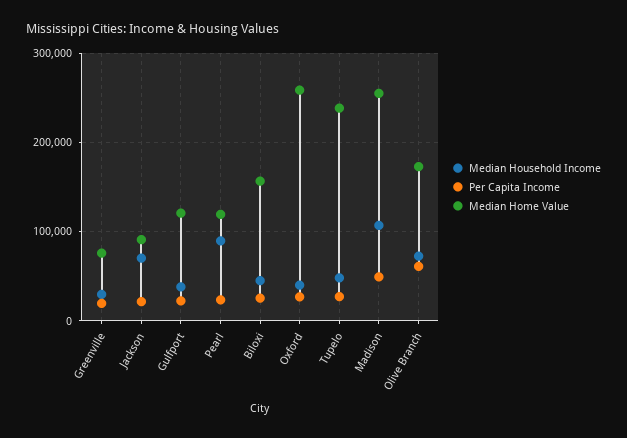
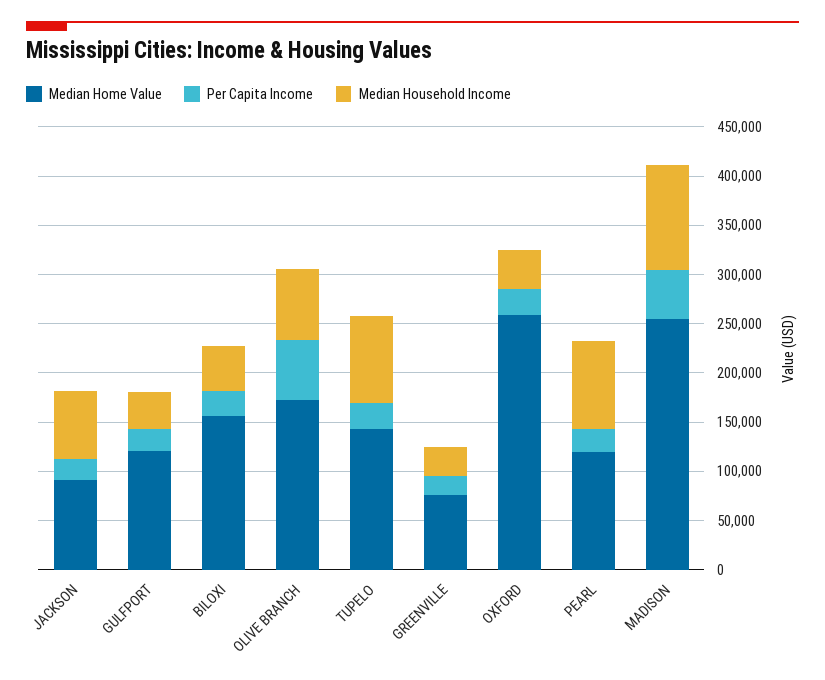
  {
    "Median Household Income": {
      "Greenville": 30000,
      "Jackson": 70000,
      "Gulfport": 40000,
      "Pearl": 90000,
      "Biloxi": 40000,
      "Oxford": 40000,
-     "Tupelo": 50000,
+     "Tupelo": 90000,
      "Madison": 110000,
      "Olive Branch": 70000
    },
    "Per Capita Income": {
      "Greenville": 20000,
      "Jackson": 20000,
      "Gulfport": 20000,
      "Pearl": 20000,
      "Biloxi": 30000,
      "Oxford": 30000,
      "Tupelo": 30000,
      "Madison": 50000,
      "Olive Branch": 60000
    },
    "Median Home Value": {
      "Greenville": 80000,
      "Jackson": 90000,
      "Gulfport": 120000,
      "Pearl": 120000,
      "Biloxi": 160000,
      "Oxford": 260000,
-     "Tupelo": 240000,
+     "Tupelo": 140000,
      "Madison": 260000,
      "Olive Branch": 170000
    }
  }

